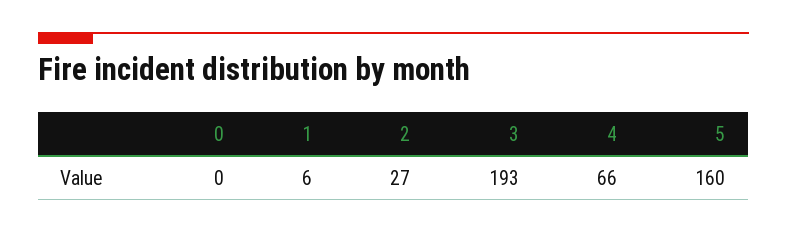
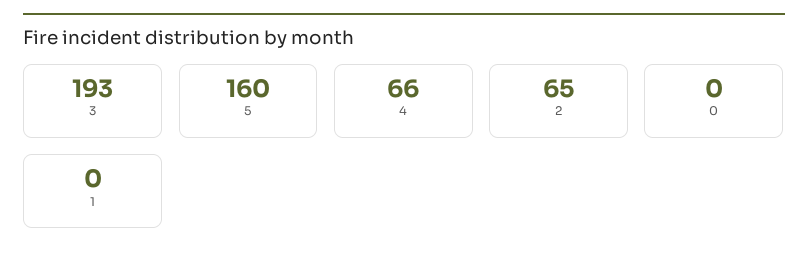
  {
    "0": 0,
-   "1": 6,
+   "1": 0,
-   "2": 27,
+   "2": 65,
    "3": 193,
    "4": 66,
    "5": 160
  }

